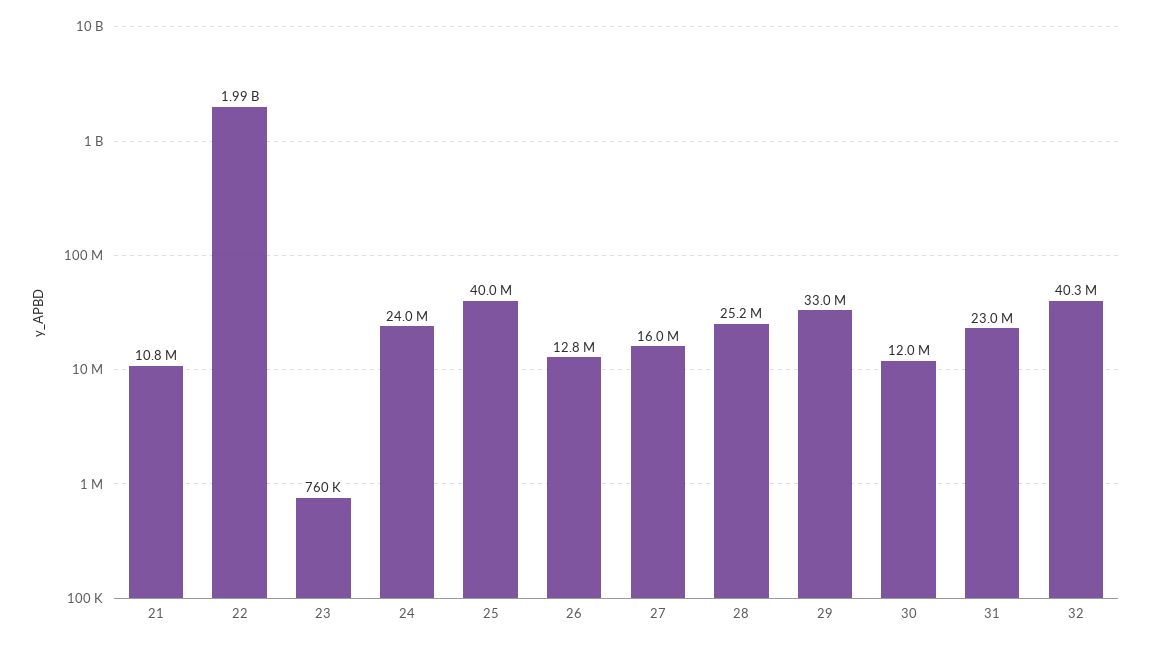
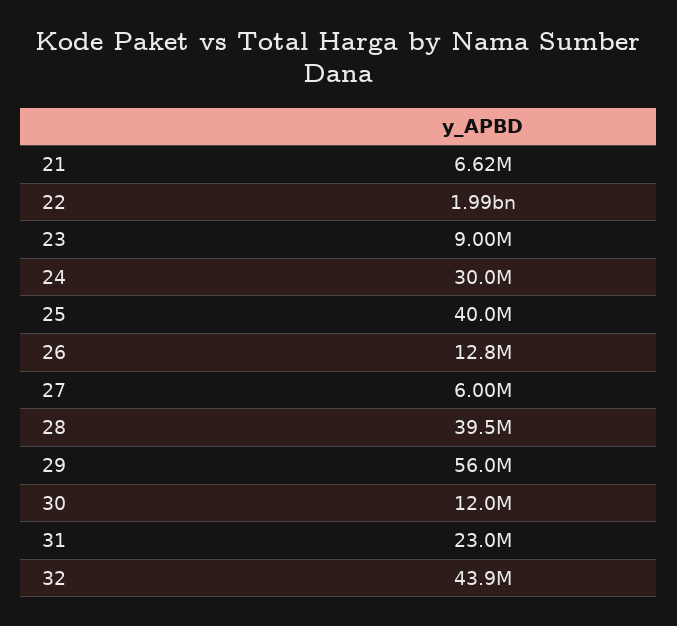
  {
-   "21": 10800000,
+   "21": 6620000,
    "22": 1990000000,
-   "23": 760000,
+   "23": 9000000,
-   "24": 24000000,
+   "24": 30000000,
    "25": 40000000,
    "26": 12800000,
-   "27": 16000000,
+   "27": 6000000,
-   "28": 25200000,
+   "28": 39500000,
-   "29": 33000000,
+   "29": 56000000,
    "30": 12000000,
    "31": 23000000,
-   "32": 40300000
+   "32": 43900000
  }

